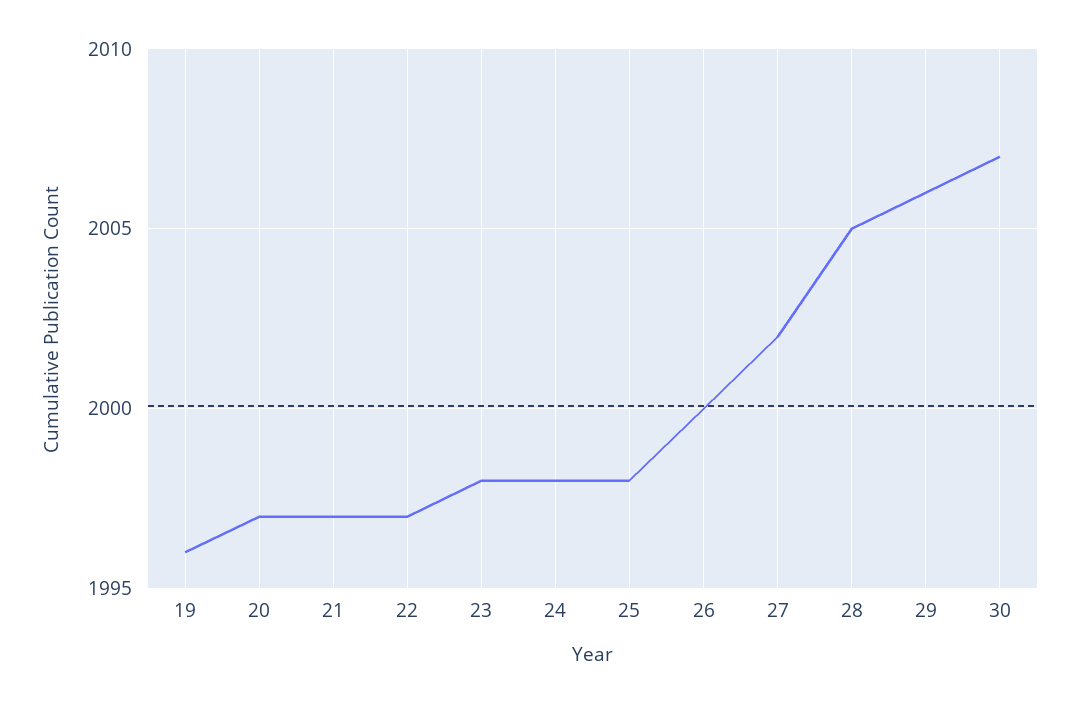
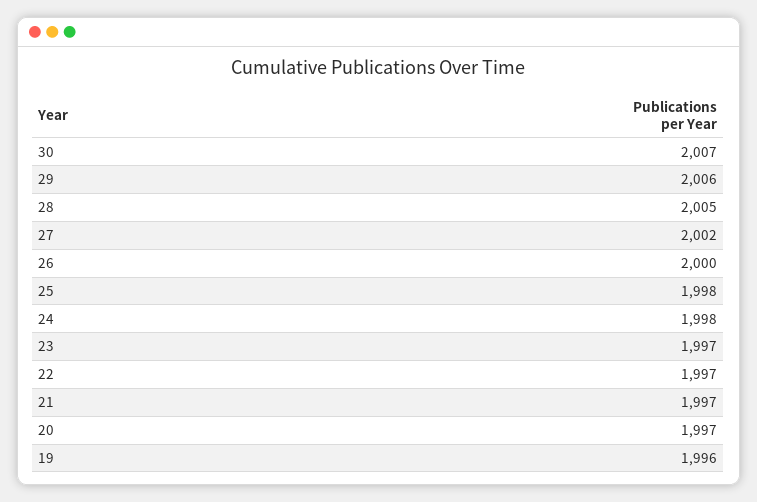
  {
    "19": 1996,
    "20": 1997,
    "21": 1997,
    "22": 1997,
-   "23": 1998,
+   "23": 1997,
    "24": 1998,
    "25": 1998,
    "26": 2000,
    "27": 2002,
    "28": 2005,
    "29": 2006,
    "30": 2007
  }

